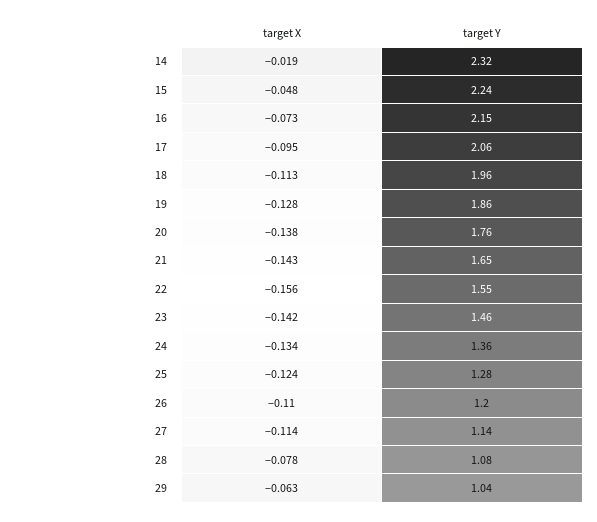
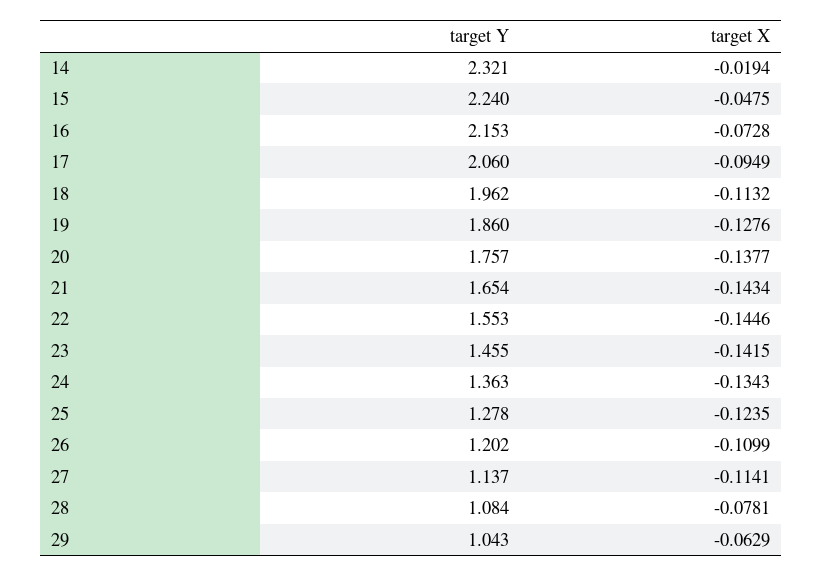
  {
    "target X": {
      "14": -0.0194,
      "15": -0.0475,
      "16": -0.0728,
      "17": -0.0949,
      "18": -0.1132,
      "19": -0.1276,
      "20": -0.1377,
      "21": -0.1434,
-     "22": -0.156,
+     "22": -0.1446,
      "23": -0.1415,
      "24": -0.1343,
      "25": -0.1235,
      "26": -0.1099,
      "27": -0.1141,
      "28": -0.0781,
      "29": -0.0629
    },
    "target Y": {
      "14": 2.321,
      "15": 2.24,
      "16": 2.153,
      "17": 2.06,
      "18": 1.962,
      "19": 1.86,
      "20": 1.757,
      "21": 1.654,
      "22": 1.553,
      "23": 1.455,
      "24": 1.363,
      "25": 1.278,
      "26": 1.202,
      "27": 1.137,
      "28": 1.084,
      "29": 1.043
    }
  }

